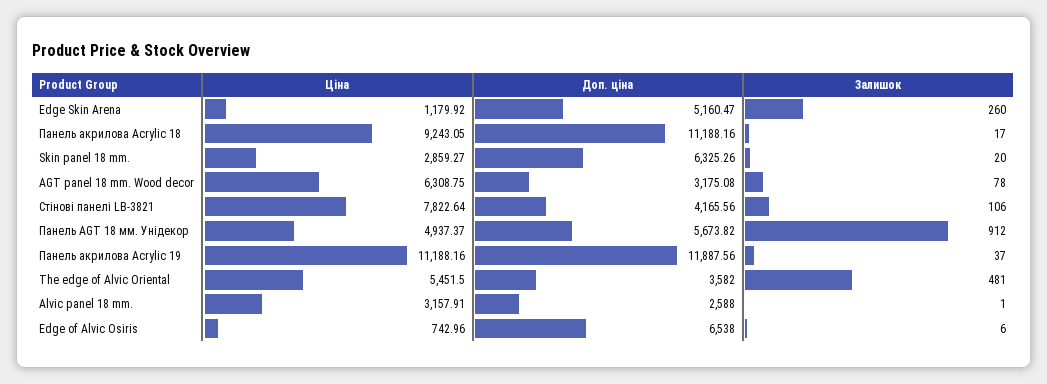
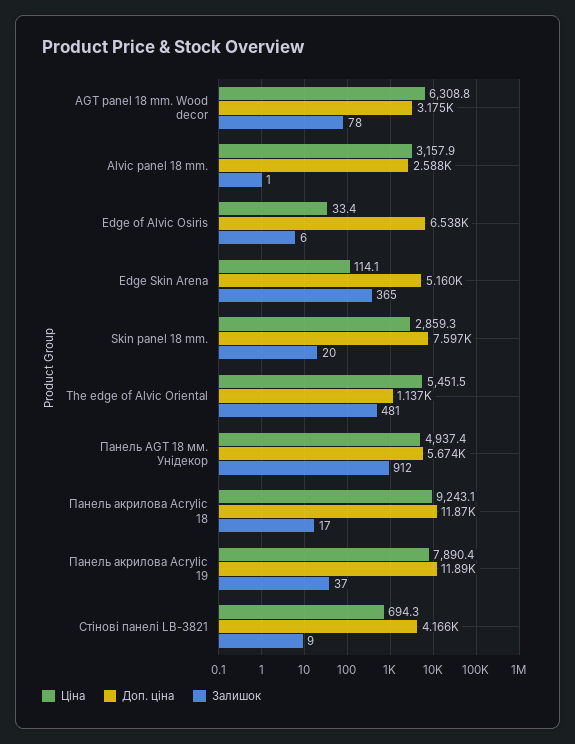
  {
    "Ціна": {
-     "Edge Skin Arena": 1179.92,
+     "Edge Skin Arena": 114.1,
      "Панель акрилова Acrylic 18": 9243.05,
      "Skin panel 18 mm.": 2859.27,
      "AGT panel 18 mm. Wood decor": 6308.75,
-     "Стінові панелі LB-3821": 7822.64,
+     "Стінові панелі LB-3821": 694.3,
      "Панель AGT 18 мм. Унідекор": 4937.37,
-     "Панель акрилова Acrylic 19": 11188.16,
+     "Панель акрилова Acrylic 19": 7890.4,
      "The edge of Alvic Oriental": 5451.5,
      "Alvic panel 18 mm.": 3157.91,
-     "Edge of Alvic Osiris": 742.96
+     "Edge of Alvic Osiris": 33.4
    },
    "Доп. ціна": {
      "Edge Skin Arena": 5160.47,
-     "Панель акрилова Acrylic 18": 11188.16,
+     "Панель акрилова Acrylic 18": 11870,
-     "Skin panel 18 mm.": 6325.26,
+     "Skin panel 18 mm.": 7597,
      "AGT panel 18 mm. Wood decor": 3175.08,
      "Стінові панелі LB-3821": 4165.56,
      "Панель AGT 18 мм. Унідекор": 5673.82,
      "Панель акрилова Acrylic 19": 11887.56,
-     "The edge of Alvic Oriental": 3582,
+     "The edge of Alvic Oriental": 1137,
      "Alvic panel 18 mm.": 2588,
      "Edge of Alvic Osiris": 6538
    },
    "Залишок": {
-     "Edge Skin Arena": 260,
+     "Edge Skin Arena": 365,
      "Панель акрилова Acrylic 18": 17,
      "Skin panel 18 mm.": 20,
      "AGT panel 18 mm. Wood decor": 78,
-     "Стінові панелі LB-3821": 106,
+     "Стінові панелі LB-3821": 9,
      "Панель AGT 18 мм. Унідекор": 912,
      "Панель акрилова Acrylic 19": 37,
      "The edge of Alvic Oriental": 481,
      "Alvic panel 18 mm.": 1,
      "Edge of Alvic Osiris": 6
    }
  }

